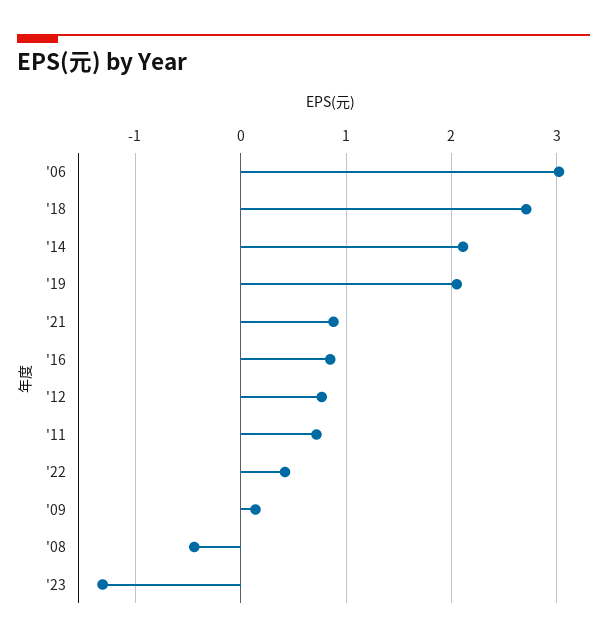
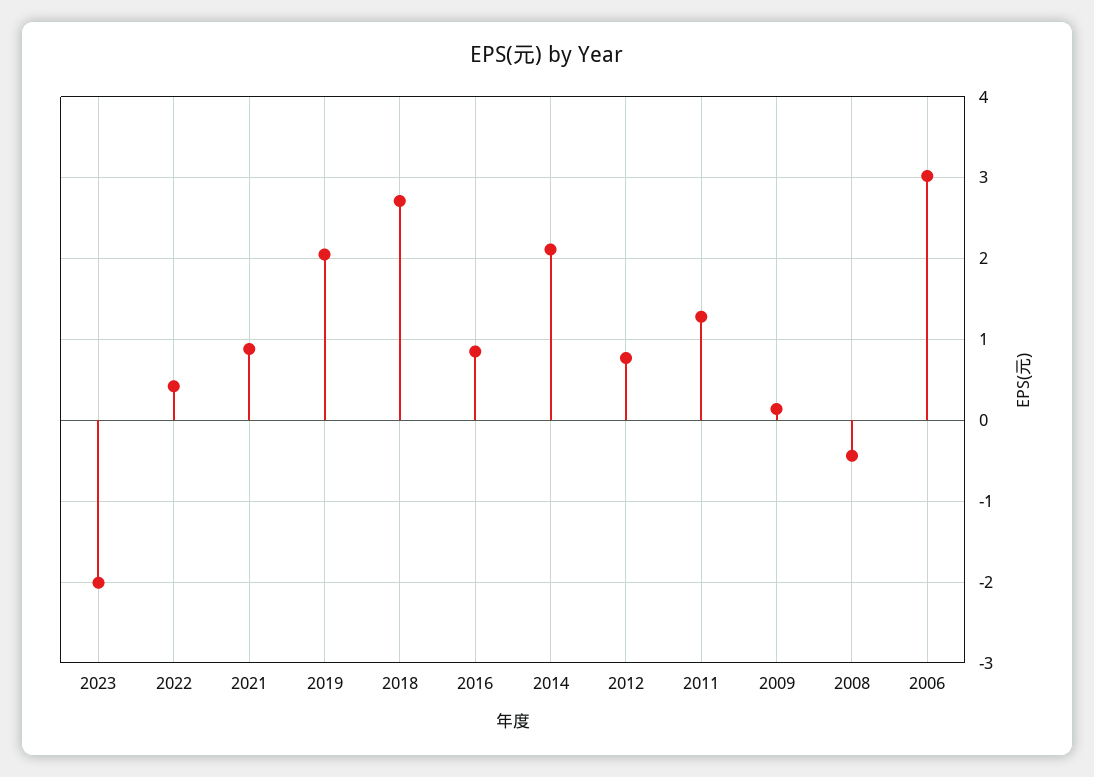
  {
    "'06": 3,
    "'18": 2.7,
    "'14": 2.1,
    "'19": 2.1,
    "'21": 0.9,
    "'16": 0.9,
    "'12": 0.8,
-   "'11": 0.7,
+   "'11": 1.3,
    "'22": 0.4,
    "'09": 0.1,
    "'08": -0.4,
-   "'23": -1.3
+   "'23": -2
  }

